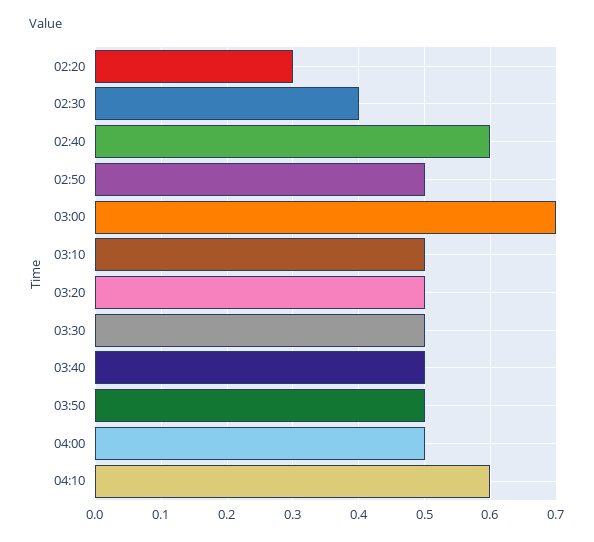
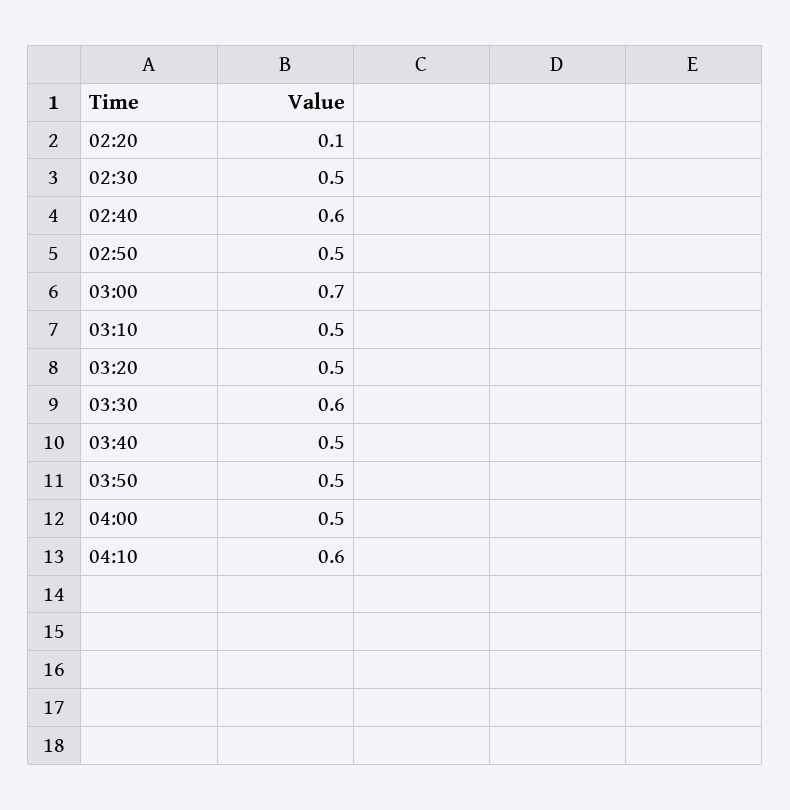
  {
-   "02:20": 0.3,
+   "02:20": 0.1,
-   "02:30": 0.4,
+   "02:30": 0.5,
    "02:40": 0.6,
    "02:50": 0.5,
    "03:00": 0.7,
    "03:10": 0.5,
    "03:20": 0.5,
-   "03:30": 0.5,
+   "03:30": 0.6,
    "03:40": 0.5,
    "03:50": 0.5,
    "04:00": 0.5,
    "04:10": 0.6
  }

